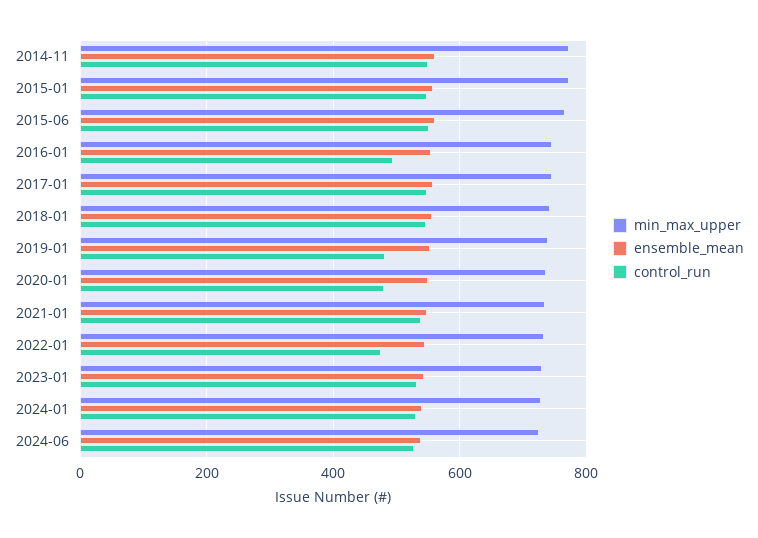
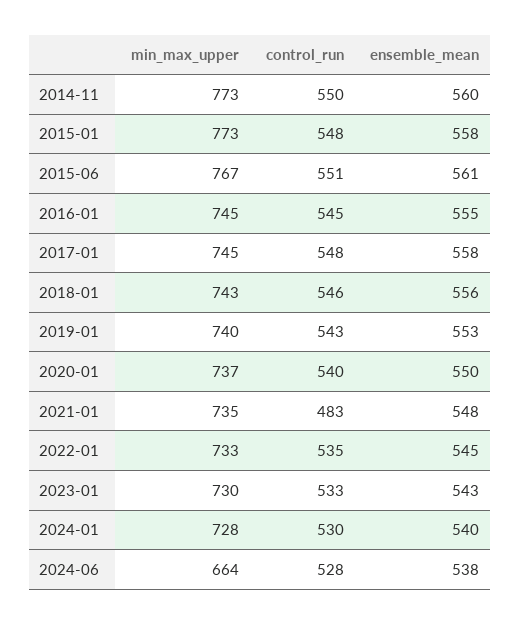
  {
    "min_max_upper": {
      "2014-11": 773,
      "2015-01": 773,
      "2015-06": 767,
      "2016-01": 745,
      "2017-01": 745,
      "2018-01": 743,
      "2019-01": 740,
      "2020-01": 737,
      "2021-01": 735,
      "2022-01": 733,
      "2023-01": 730,
      "2024-01": 728,
-     "2024-06": 720
+     "2024-06": 664
    },
    "ensemble_mean": {
      "2014-11": 560,
      "2015-01": 558,
      "2015-06": 561,
      "2016-01": 555,
      "2017-01": 558,
      "2018-01": 556,
      "2019-01": 553,
      "2020-01": 550,
      "2021-01": 548,
      "2022-01": 545,
      "2023-01": 543,
      "2024-01": 540,
      "2024-06": 538
    },
    "control_run": {
      "2014-11": 550,
      "2015-01": 548,
      "2015-06": 551,
-     "2016-01": 500,
+     "2016-01": 545,
      "2017-01": 548,
      "2018-01": 546,
-     "2019-01": 480,
+     "2019-01": 543,
-     "2020-01": 480,
+     "2020-01": 540,
-     "2021-01": 540,
+     "2021-01": 483,
-     "2022-01": 480,
+     "2022-01": 535,
      "2023-01": 533,
      "2024-01": 530,
      "2024-06": 528
    }
  }

